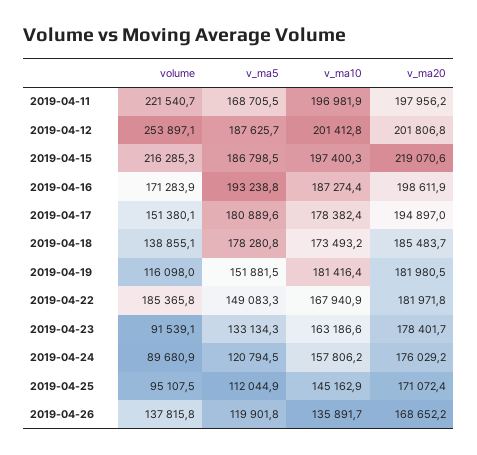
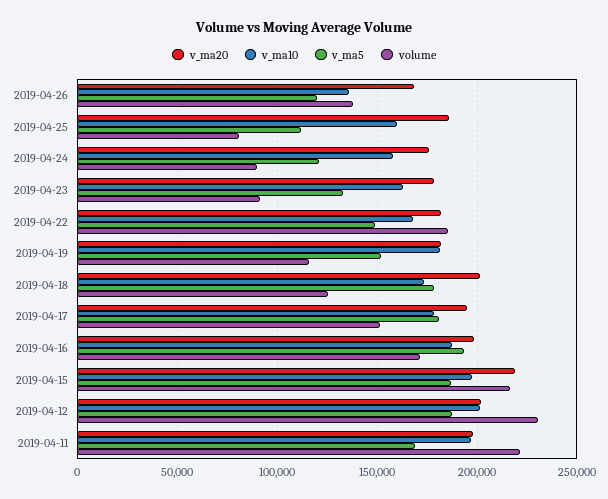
  {
    "volume": {
      "2019-04-11": 221540.7,
-     "2019-04-12": 253897.1,
+     "2019-04-12": 230000,
      "2019-04-15": 216285.3,
      "2019-04-16": 171283.9,
      "2019-04-17": 151380.1,
-     "2019-04-18": 138855.1,
+     "2019-04-18": 125000,
      "2019-04-19": 116098,
      "2019-04-22": 185365.8,
      "2019-04-23": 91539.1,
      "2019-04-24": 89680.9,
-     "2019-04-25": 95107.5,
+     "2019-04-25": 80000,
      "2019-04-26": 137815.8
    },
    "v_ma5": {
      "2019-04-11": 168705.5,
      "2019-04-12": 187625.7,
      "2019-04-15": 186798.5,
      "2019-04-16": 193238.8,
      "2019-04-17": 180889.6,
      "2019-04-18": 178280.8,
      "2019-04-19": 151881.5,
      "2019-04-22": 149083.3,
      "2019-04-23": 133134.3,
      "2019-04-24": 120794.5,
      "2019-04-25": 112044.9,
      "2019-04-26": 119901.8
    },
    "v_ma10": {
      "2019-04-11": 196981.9,
      "2019-04-12": 201412.8,
      "2019-04-15": 197400.3,
      "2019-04-16": 187274.4,
      "2019-04-17": 178382.4,
      "2019-04-18": 173493.2,
      "2019-04-19": 181416.4,
      "2019-04-22": 167940.9,
      "2019-04-23": 163186.6,
      "2019-04-24": 157806.2,
-     "2019-04-25": 145162.9,
+     "2019-04-25": 160000,
      "2019-04-26": 135891.7
    },
    "v_ma20": {
      "2019-04-11": 197956.2,
      "2019-04-12": 201806.8,
      "2019-04-15": 219070.6,
      "2019-04-16": 198611.9,
      "2019-04-17": 194897,
-     "2019-04-18": 185483.7,
+     "2019-04-18": 200000,
      "2019-04-19": 181980.5,
      "2019-04-22": 181971.8,
      "2019-04-23": 178401.7,
      "2019-04-24": 176029.2,
-     "2019-04-25": 171072.4,
+     "2019-04-25": 185000,
      "2019-04-26": 168652.2
    }
  }

